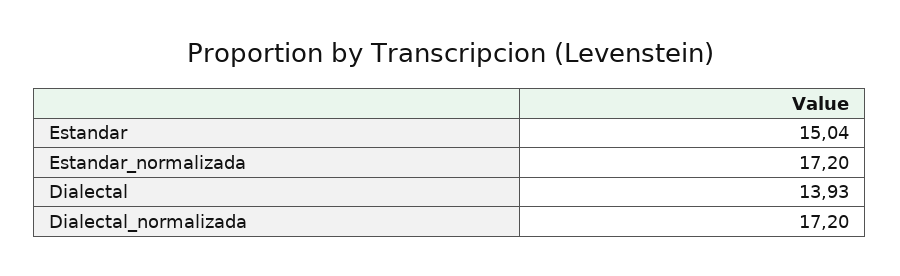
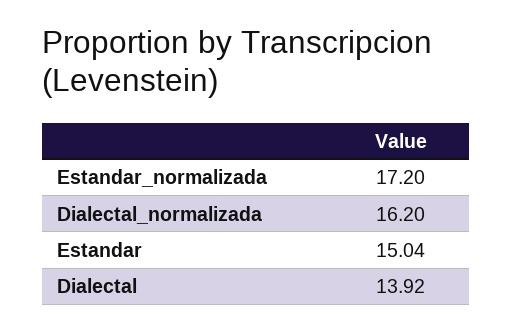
  {
    "Estandar": 15.04,
    "Estandar_normalizada": 17.2,
-   "Dialectal": 13.93,
+   "Dialectal": 13.92,
-   "Dialectal_normalizada": 17.2
+   "Dialectal_normalizada": 16.2
  }

